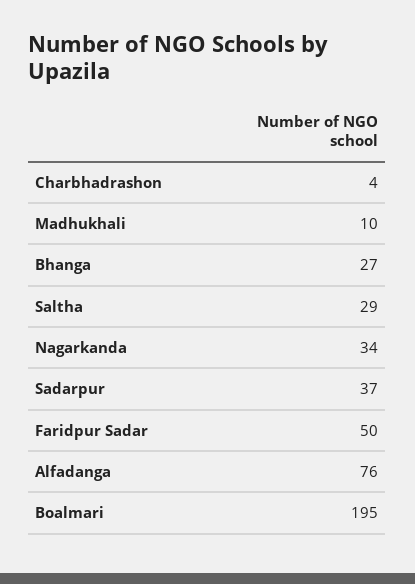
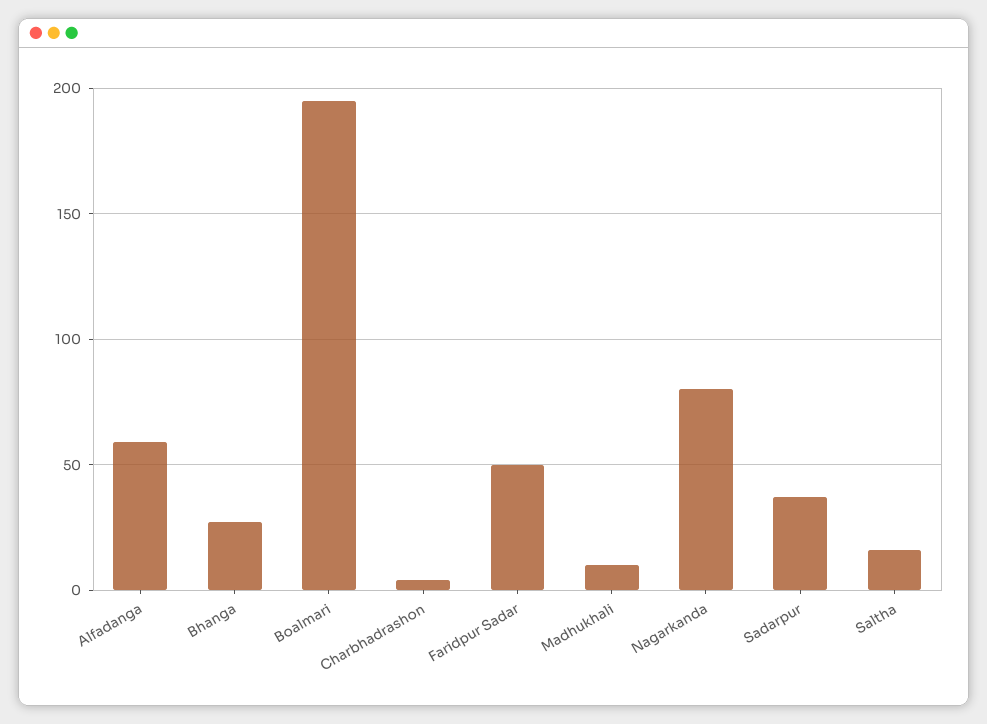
  {
    "Charbhadrashon": 4,
    "Madhukhali": 10,
    "Bhanga": 27,
-   "Saltha": 29,
+   "Saltha": 15,
-   "Nagarkanda": 34,
+   "Nagarkanda": 80,
    "Sadarpur": 37,
    "Faridpur Sadar": 50,
-   "Alfadanga": 76,
+   "Alfadanga": 60,
    "Boalmari": 195
  }

